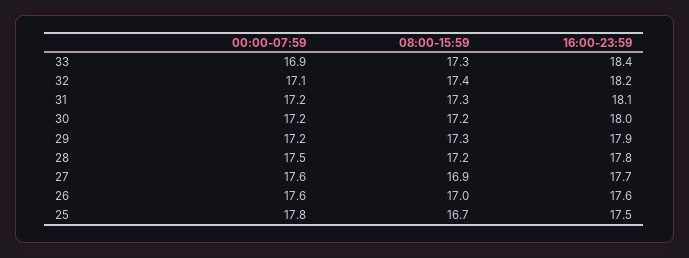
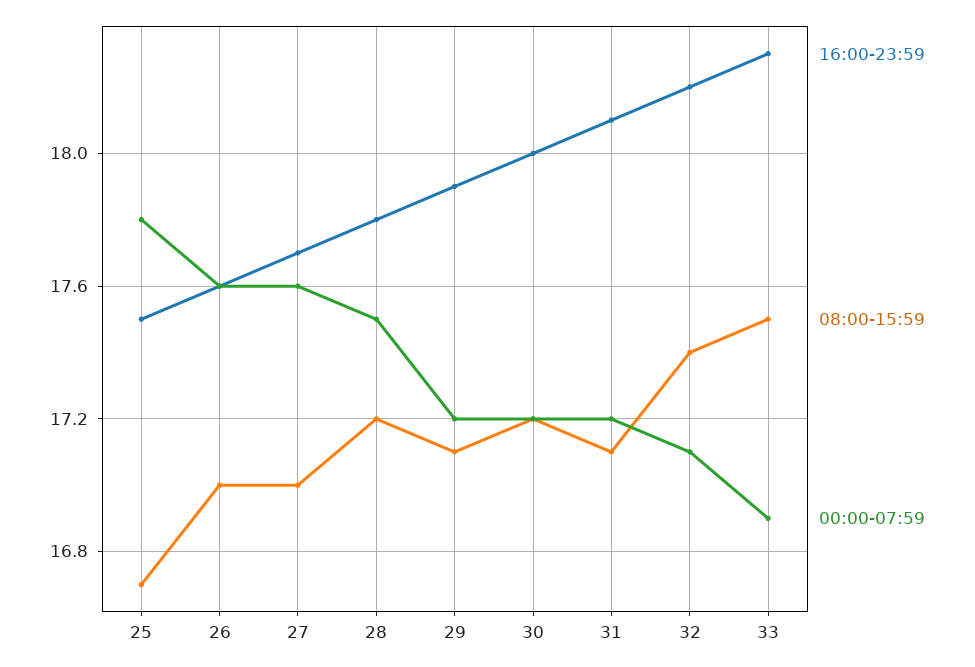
  {
    "00:00-07:59": {
      "33": 16.9,
      "32": 17.1,
      "31": 17.2,
      "30": 17.2,
      "29": 17.2,
      "28": 17.5,
      "27": 17.6,
      "26": 17.6,
      "25": 17.8
    },
    "08:00-15:59": {
-     "33": 17.3,
+     "33": 17.5,
      "32": 17.4,
-     "31": 17.3,
+     "31": 17.1,
      "30": 17.2,
-     "29": 17.3,
+     "29": 17.1,
      "28": 17.2,
-     "27": 16.9,
+     "27": 17,
      "26": 17,
      "25": 16.7
    },
    "16:00-23:59": {
-     "33": 18.4,
+     "33": 18.3,
      "32": 18.2,
      "31": 18.1,
      "30": 18,
      "29": 17.9,
      "28": 17.8,
      "27": 17.7,
      "26": 17.6,
      "25": 17.5
    }
  }

